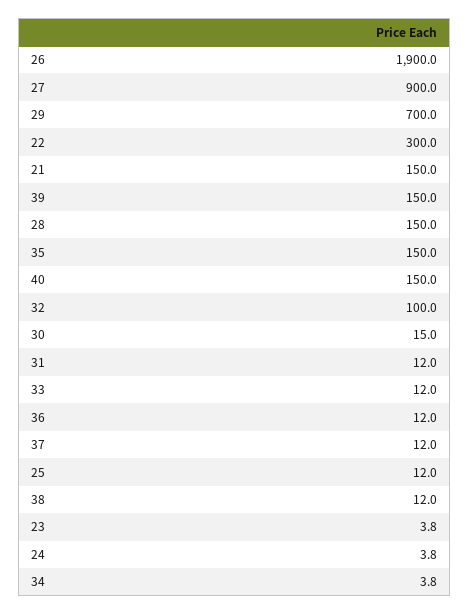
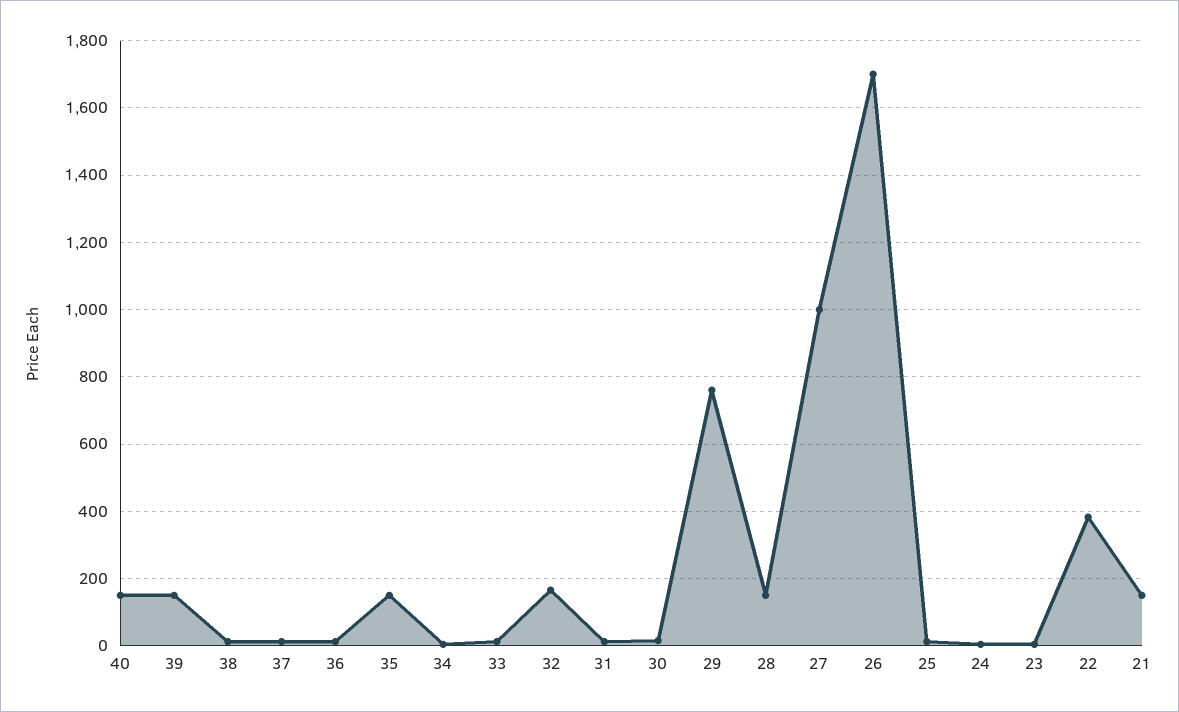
  {
-   "26": 1900,
+   "26": 1700,
-   "27": 900,
+   "27": 1000,
-   "29": 700,
+   "29": 760,
-   "22": 300,
+   "22": 380,
    "21": 150,
    "39": 150,
    "28": 150,
    "35": 150,
    "40": 150,
-   "32": 100,
+   "32": 160,
    "30": 15,
    "31": 12,
    "33": 12,
    "36": 12,
    "37": 12,
    "25": 12,
    "38": 12,
    "23": 3.8,
    "24": 3.8,
    "34": 3.8
  }

